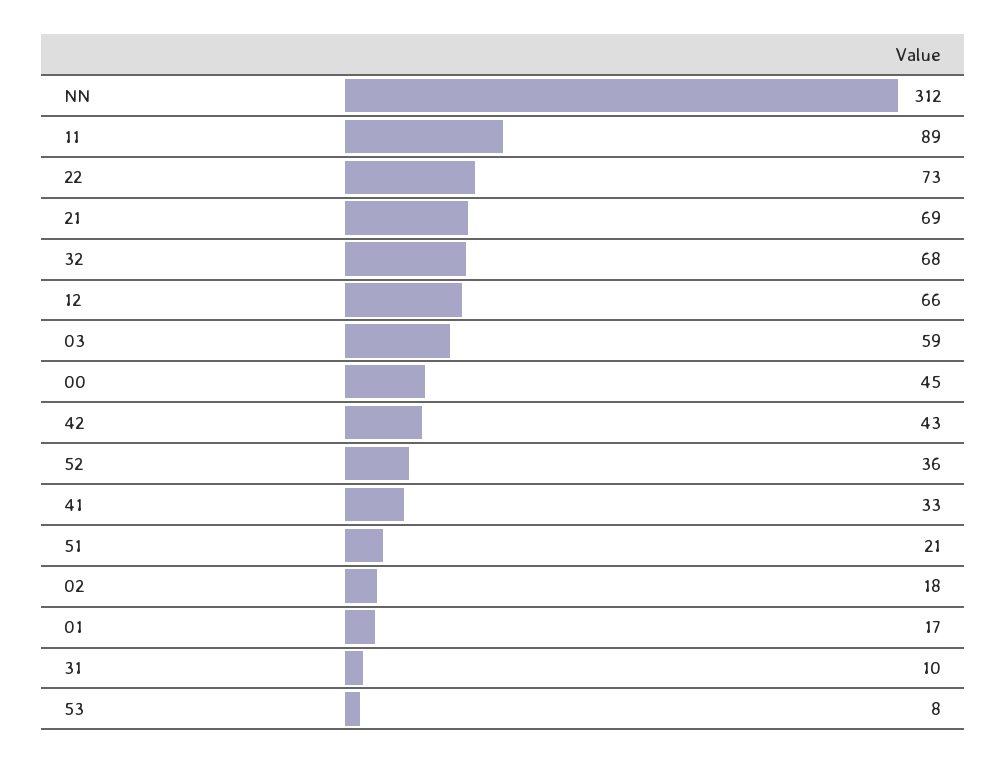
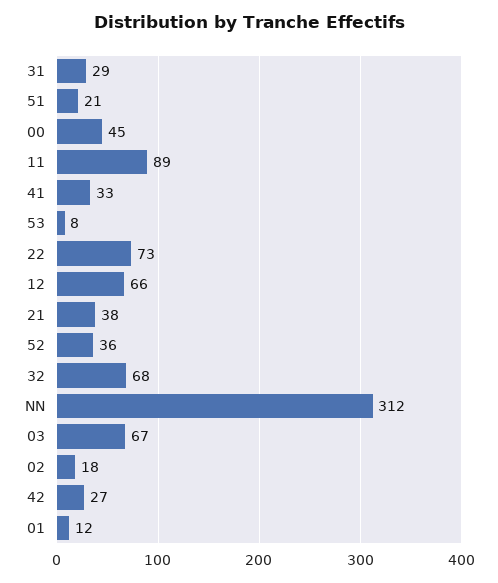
  {
    "NN": 312,
    "11": 89,
    "22": 73,
-   "21": 69,
+   "21": 38,
    "32": 68,
    "12": 66,
-   "03": 59,
+   "03": 67,
    "00": 45,
-   "42": 43,
+   "42": 27,
    "52": 36,
    "41": 33,
    "51": 21,
    "02": 18,
-   "01": 17,
+   "01": 12,
-   "31": 10,
+   "31": 29,
    "53": 8
  }

